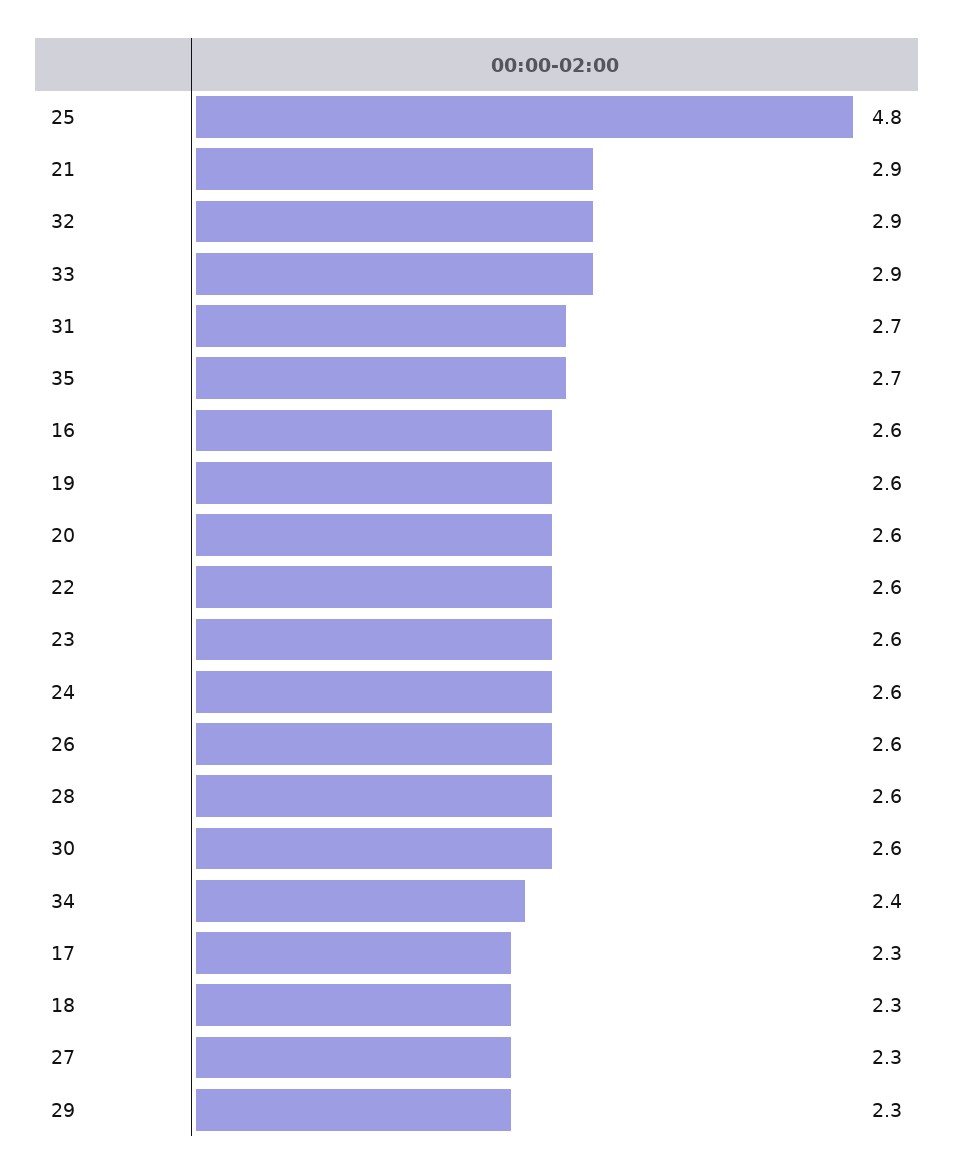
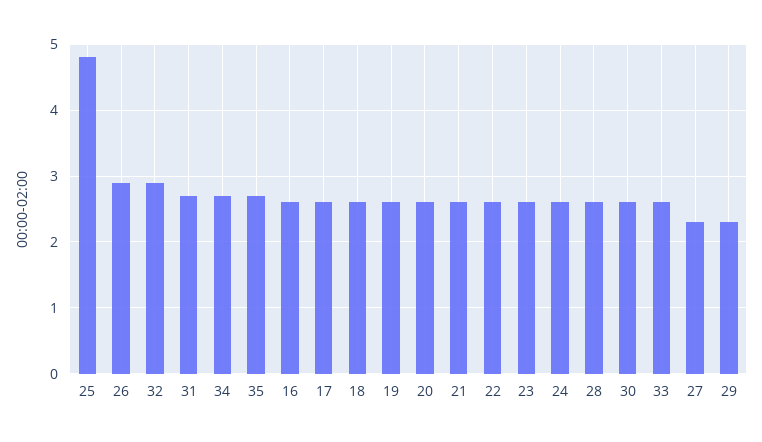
  {
    "25": 4.8,
-   "21": 2.9,
+   "21": 2.6,
    "32": 2.9,
-   "33": 2.9,
+   "33": 2.6,
    "31": 2.7,
    "35": 2.7,
    "16": 2.6,
    "19": 2.6,
    "20": 2.6,
    "22": 2.6,
    "23": 2.6,
    "24": 2.6,
-   "26": 2.6,
+   "26": 2.9,
    "28": 2.6,
    "30": 2.6,
-   "34": 2.4,
+   "34": 2.7,
-   "17": 2.3,
+   "17": 2.6,
-   "18": 2.3,
+   "18": 2.6,
    "27": 2.3,
    "29": 2.3
  }

